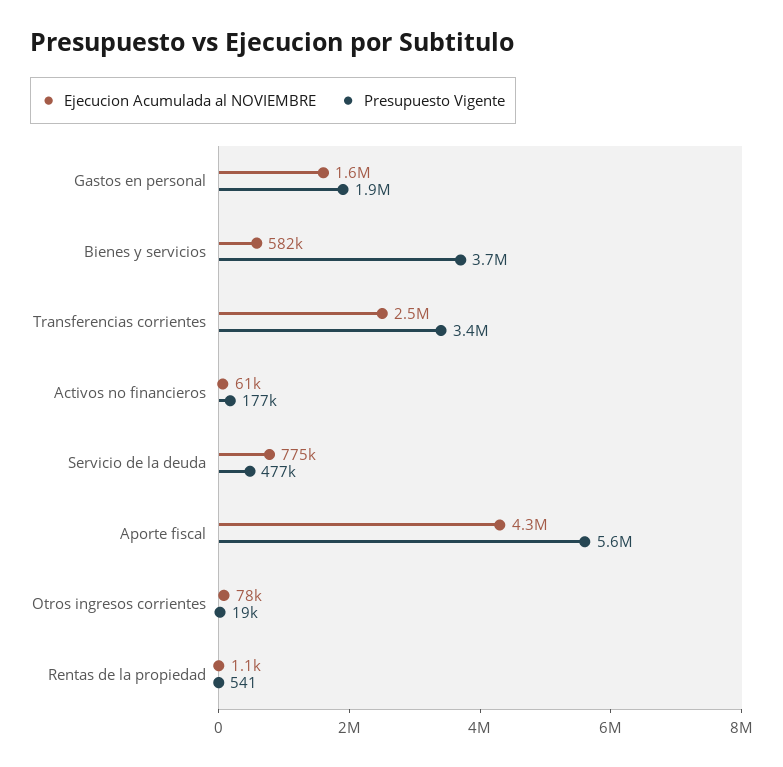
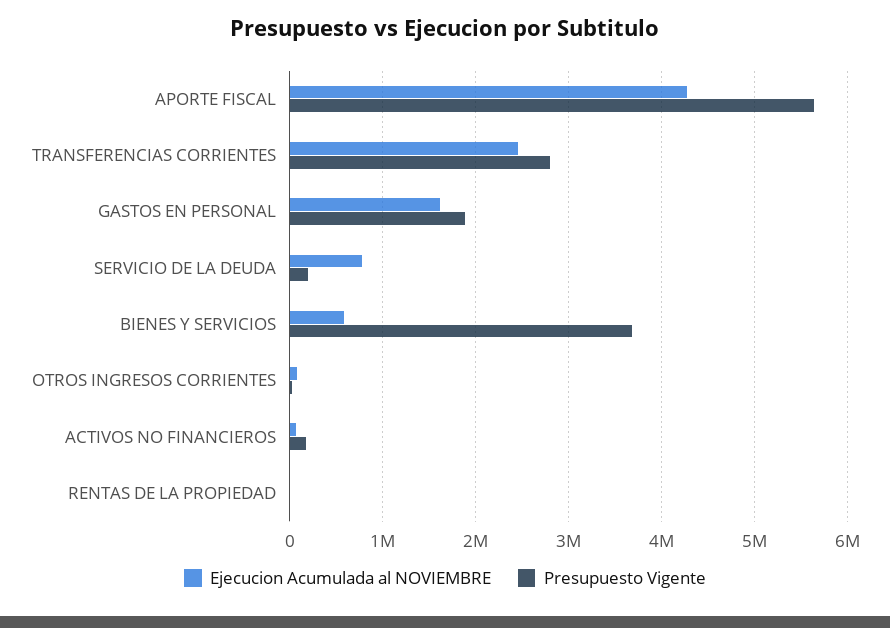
  {
    "Ejecucion Acumulada al NOVIEMBRE": {
      "Gastos en personal": 1600000,
      "Bienes y servicios": 582000,
      "Transferencias corrientes": 2500000,
      "Activos no financieros": 61000,
      "Servicio de la deuda": 775000,
      "Aporte fiscal": 4300000,
      "Otros ingresos corrientes": 78000,
      "Rentas de la propiedad": 1100
    },
    "Presupuesto Vigente": {
      "Gastos en personal": 1900000,
      "Bienes y servicios": 3700000,
-     "Transferencias corrientes": 3400000,
+     "Transferencias corrientes": 2800000,
      "Activos no financieros": 177000,
-     "Servicio de la deuda": 477000,
+     "Servicio de la deuda": 200000,
      "Aporte fiscal": 5600000,
      "Otros ingresos corrientes": 19000,
      "Rentas de la propiedad": 541
    }
  }

